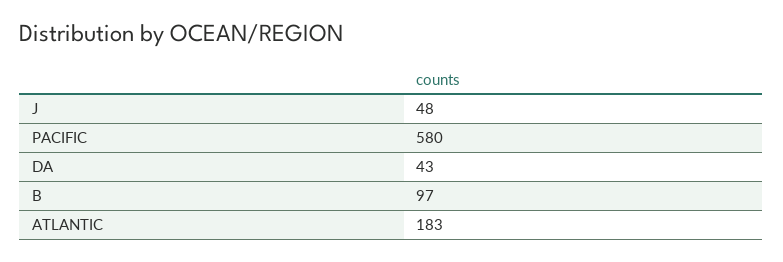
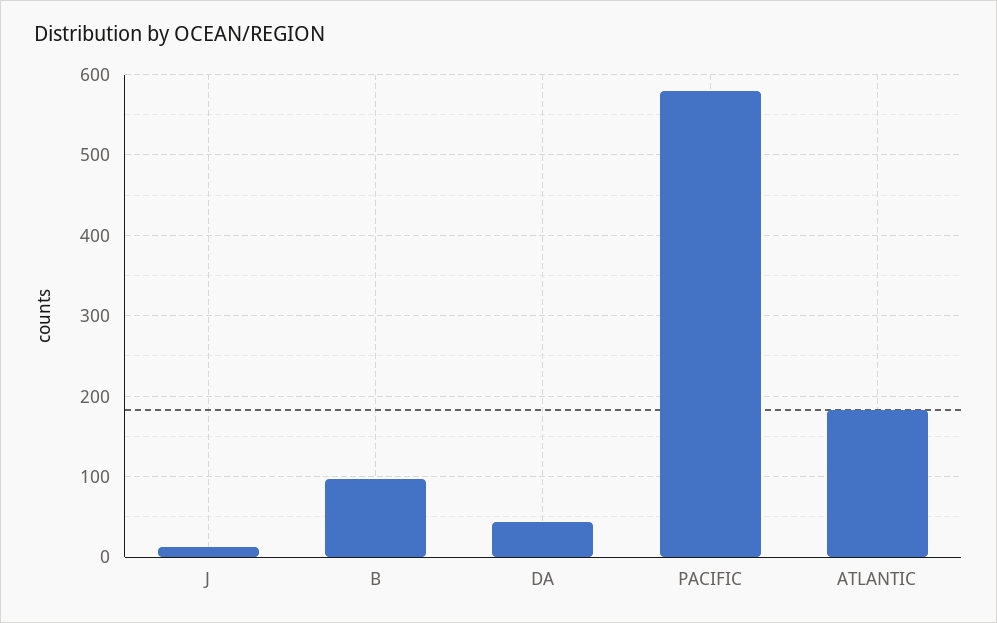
  {
-   "J": 48,
+   "J": 10,
    "PACIFIC": 580,
    "DA": 43,
    "B": 97,
    "ATLANTIC": 183
  }

